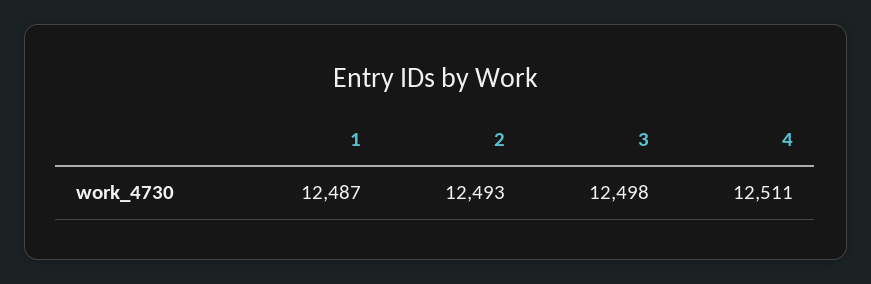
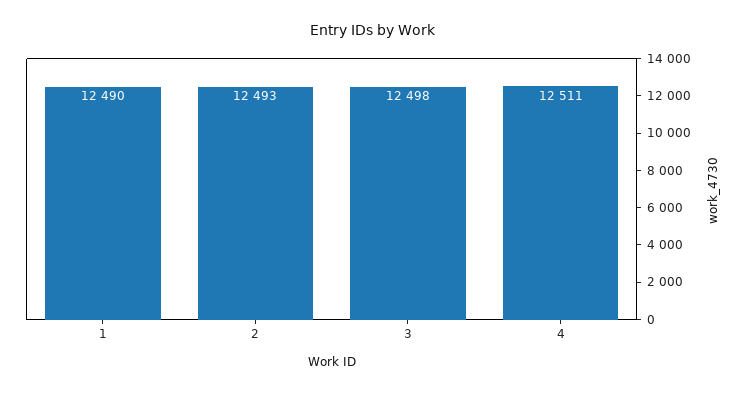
  {
-   "1": 12487,
+   "1": 12490,
    "2": 12493,
    "3": 12498,
    "4": 12511
  }

